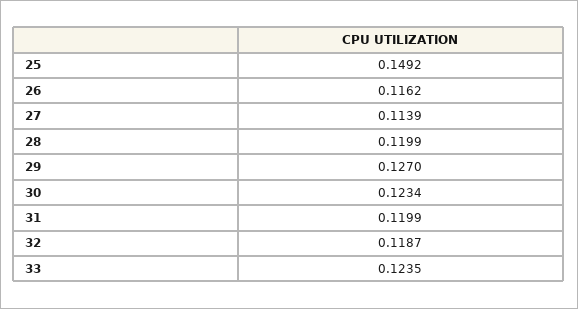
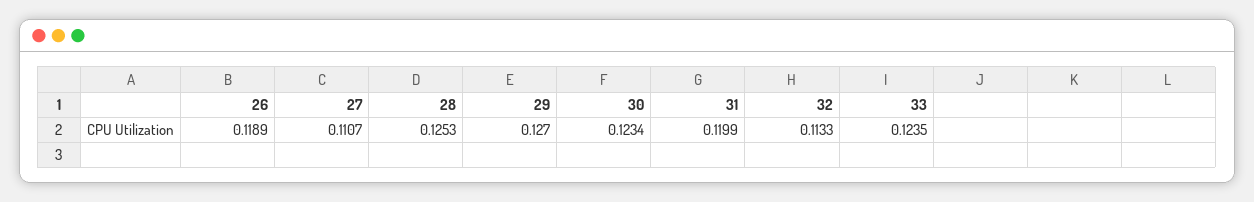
  {
-   "25": 0.1492,
-   "26": 0.1162,
+   "26": 0.1189,
-   "27": 0.1139,
+   "27": 0.1107,
-   "28": 0.1199,
+   "28": 0.1253,
    "29": 0.127,
    "30": 0.1234,
    "31": 0.1199,
-   "32": 0.1187,
+   "32": 0.1133,
    "33": 0.1235
  }

